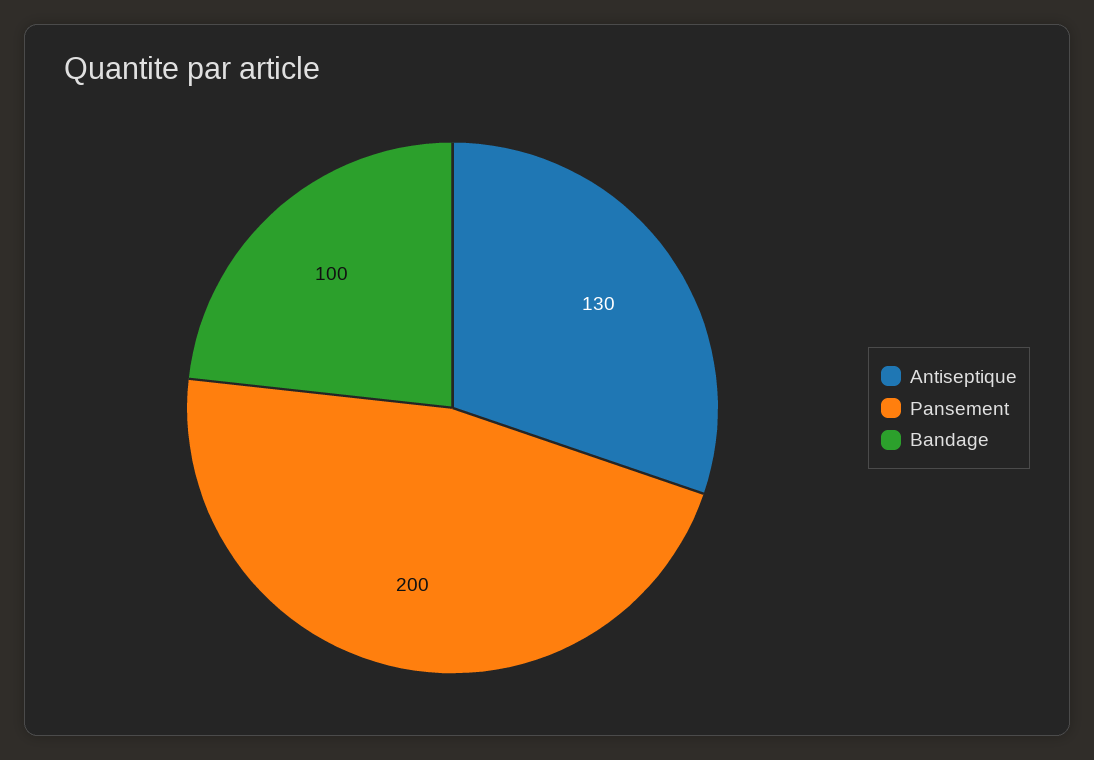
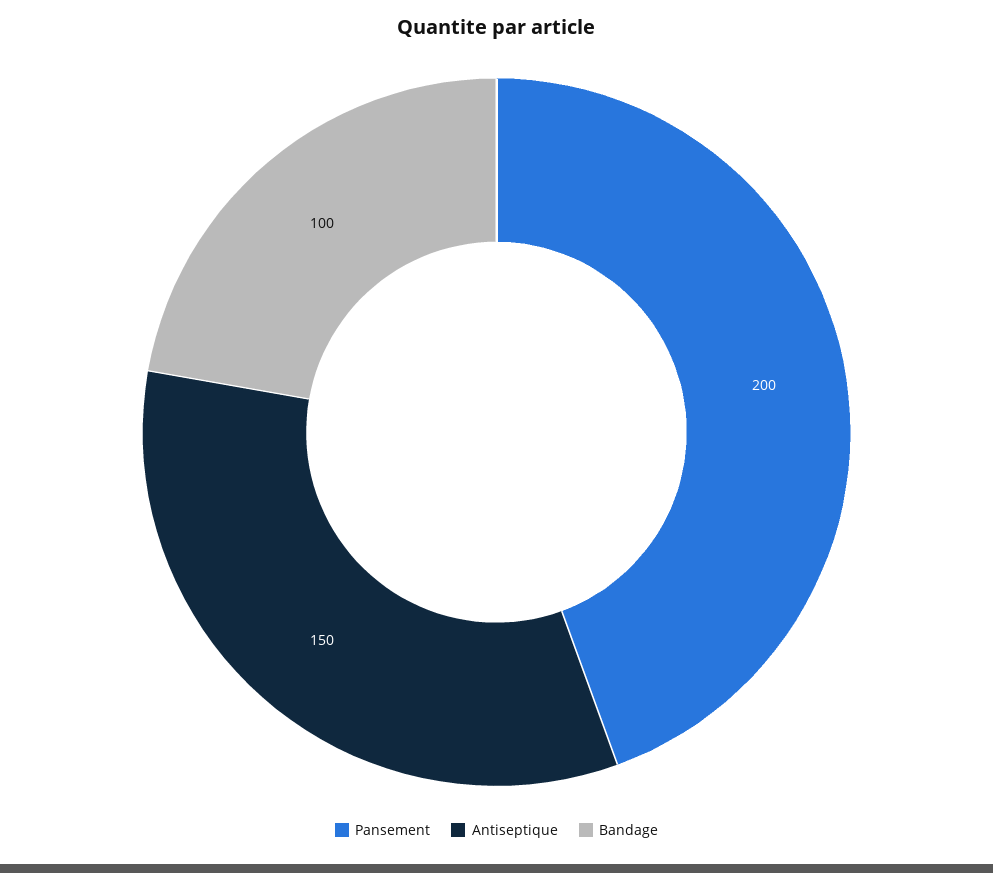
  {
-   "Antiseptique": 130,
+   "Antiseptique": 150,
    "Pansement": 200,
    "Bandage": 100
  }

